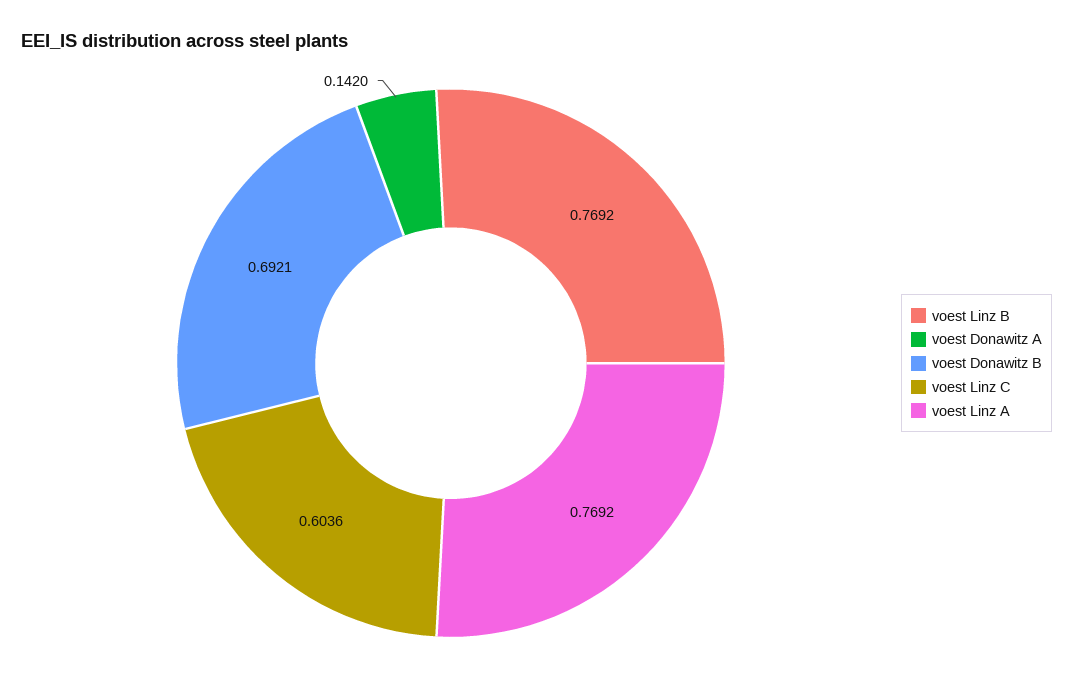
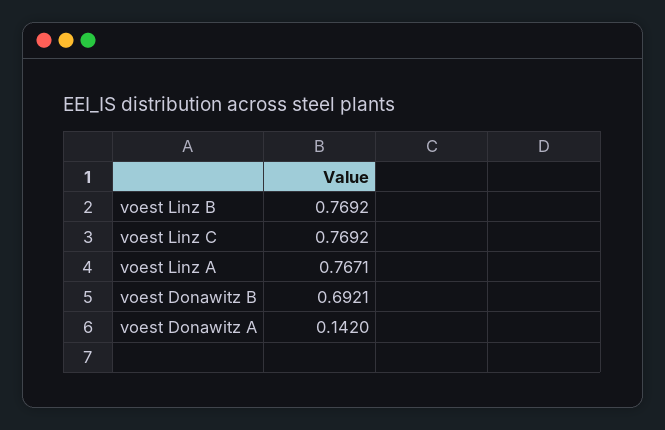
  {
    "voest Linz B": 0.7692,
    "voest Donawitz A": 0.142,
    "voest Donawitz B": 0.6921,
-   "voest Linz C": 0.6036,
+   "voest Linz C": 0.7692,
-   "voest Linz A": 0.7692
+   "voest Linz A": 0.7671
  }

